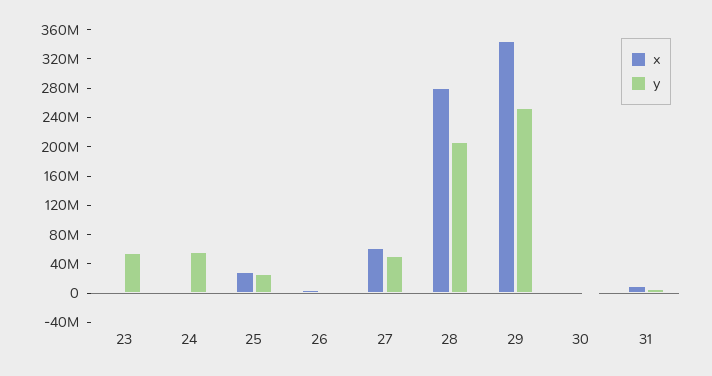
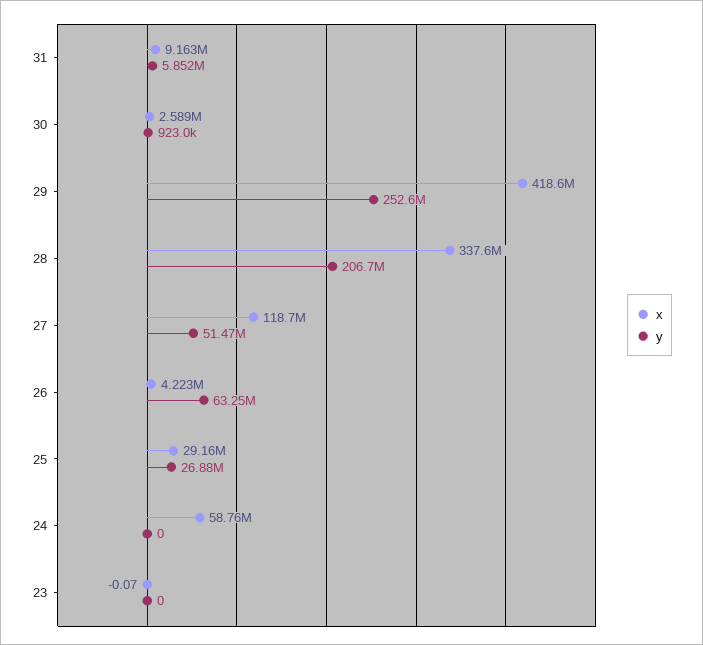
  {
    "x": {
      "23": -0.07,
-     "24": 0,
+     "24": 58760000,
      "25": 29160000,
      "26": 4223000,
-     "27": 60000000,
+     "27": 118700000,
-     "28": 280000000,
+     "28": 337600000,
-     "29": 340000000,
+     "29": 418600000,
      "30": 2589000,
      "31": 9163000
    },
    "y": {
-     "23": 60000000,
+     "23": 0,
-     "24": 60000000,
+     "24": 0,
      "25": 26880000,
-     "26": 0,
+     "26": 63250000,
      "27": 51470000,
      "28": 206700000,
      "29": 252600000,
      "30": 923000,
      "31": 5852000
    }
  }

